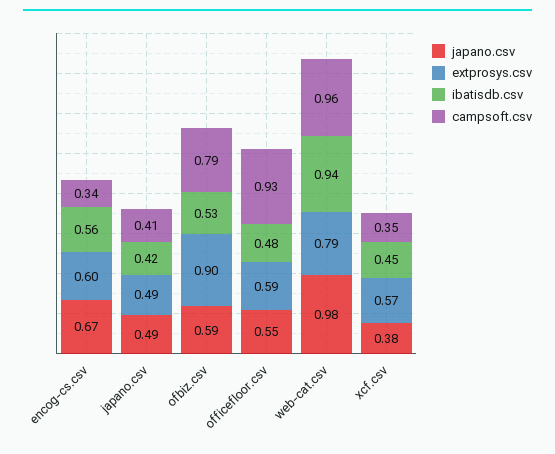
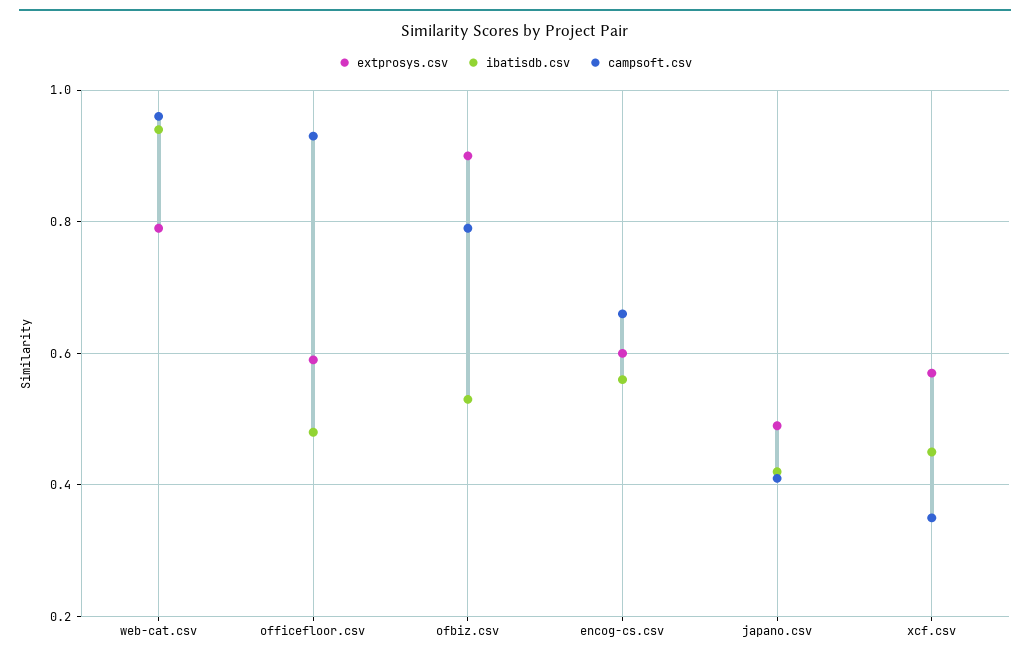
  {
-   "japano.csv": {
-     "encog-cs.csv": 0.67,
-     "japano.csv": 0.49,
-     "ofbiz.csv": 0.59,
-     "officefloor.csv": 0.55,
-     "web-cat.csv": 0.98,
-     "xcf.csv": 0.38
-   },
    "extprosys.csv": {
      "encog-cs.csv": 0.6,
      "japano.csv": 0.49,
      "ofbiz.csv": 0.9,
      "officefloor.csv": 0.59,
      "web-cat.csv": 0.79,
      "xcf.csv": 0.57
    },
    "ibatisdb.csv": {
      "encog-cs.csv": 0.56,
      "japano.csv": 0.42,
      "ofbiz.csv": 0.53,
      "officefloor.csv": 0.48,
      "web-cat.csv": 0.94,
      "xcf.csv": 0.45
    },
    "campsoft.csv": {
-     "encog-cs.csv": 0.34,
+     "encog-cs.csv": 0.65,
      "japano.csv": 0.41,
      "ofbiz.csv": 0.79,
      "officefloor.csv": 0.93,
      "web-cat.csv": 0.96,
      "xcf.csv": 0.35
    }
  }

